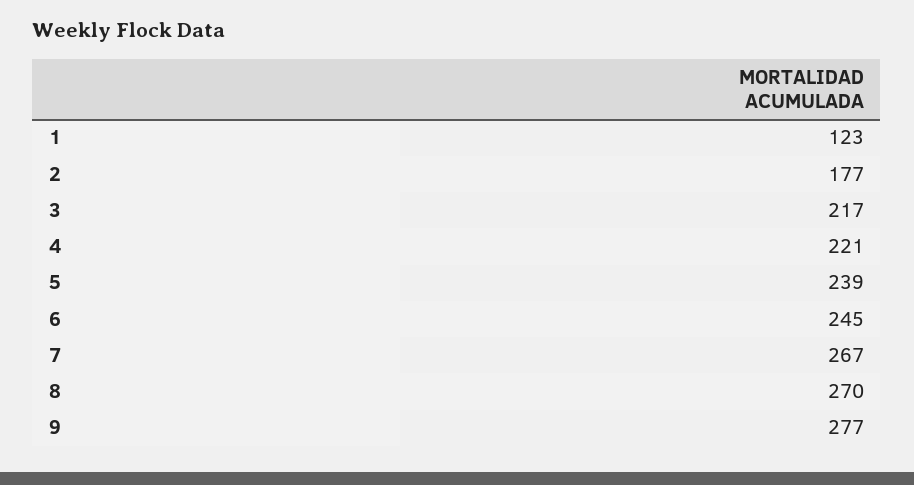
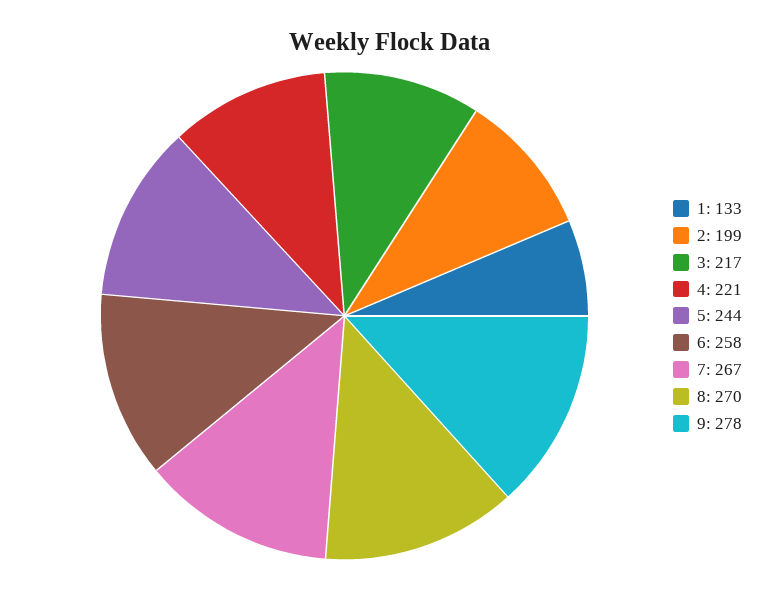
  {
-   "1": 123,
+   "1": 133,
-   "2": 177,
+   "2": 199,
    "3": 217,
    "4": 221,
-   "5": 239,
+   "5": 244,
-   "6": 245,
+   "6": 258,
    "7": 267,
    "8": 270,
-   "9": 277
+   "9": 278
  }

